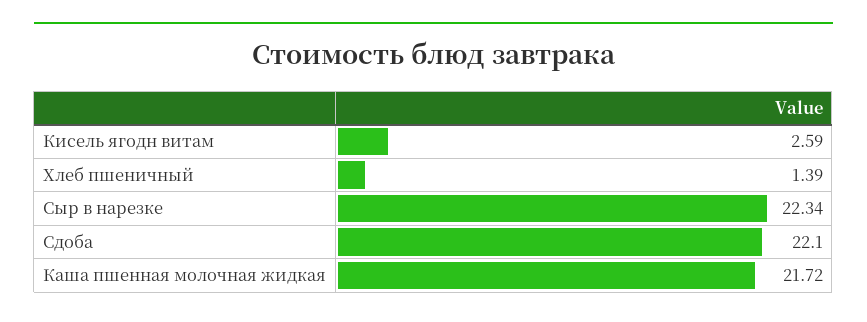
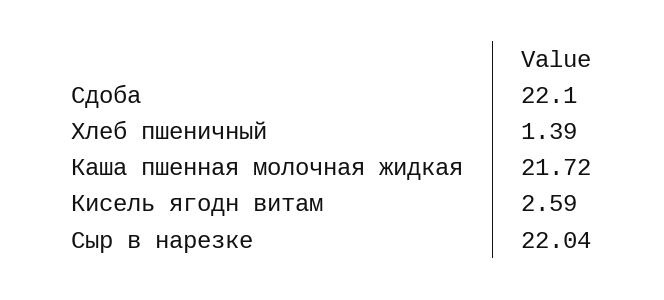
  {
    "Кисель ягодн витам": 2.59,
    "Хлеб пшеничный": 1.39,
-   "Сыр в нарезке": 22.34,
+   "Сыр в нарезке": 22.04,
    "Сдоба": 22.1,
    "Каша пшенная молочная жидкая": 21.72
  }

